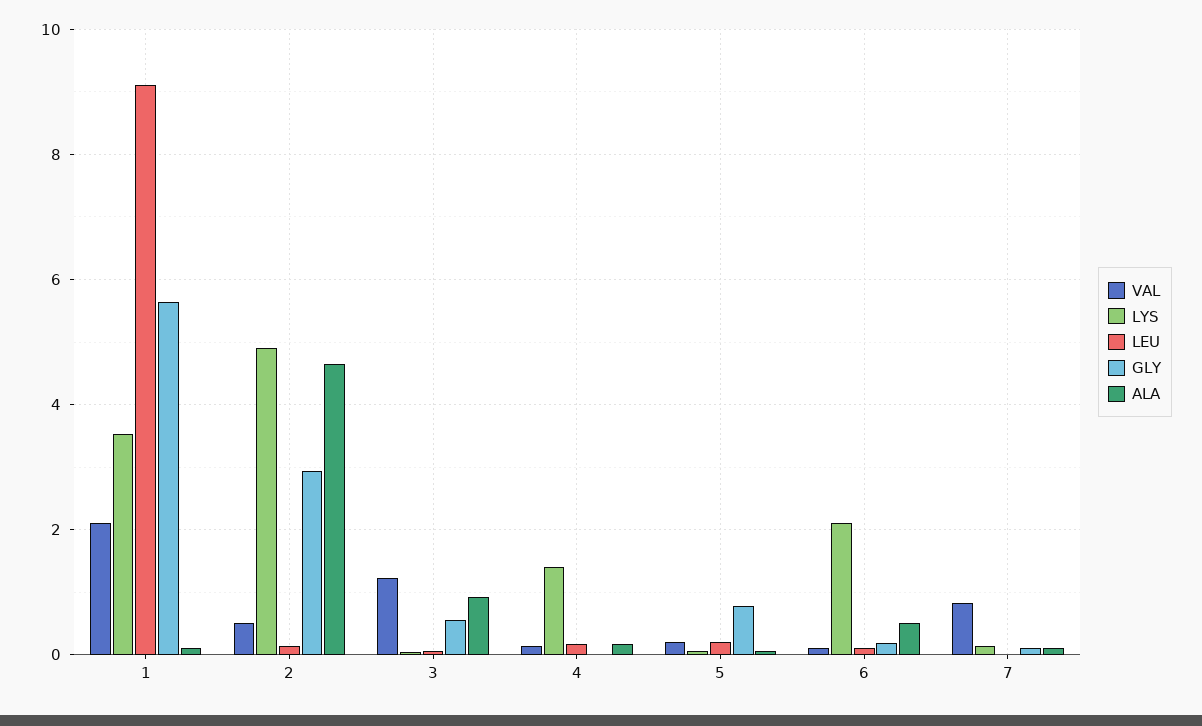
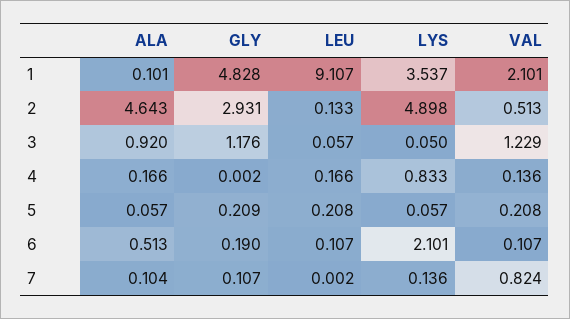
  {
    "VAL": {
      "1": 2.101,
      "2": 0.513,
      "3": 1.229,
      "4": 0.136,
      "5": 0.208,
      "6": 0.107,
      "7": 0.824
    },
    "LYS": {
      "1": 3.537,
      "2": 4.898,
      "3": 0.05,
-     "4": 1.4,
+     "4": 0.833,
      "5": 0.057,
      "6": 2.101,
      "7": 0.136
    },
    "LEU": {
      "1": 9.107,
      "2": 0.133,
      "3": 0.057,
      "4": 0.166,
      "5": 0.208,
      "6": 0.107,
      "7": 0.002
    },
    "GLY": {
-     "1": 5.6,
+     "1": 4.828,
      "2": 2.931,
-     "3": 0.6,
+     "3": 1.176,
      "4": 0.002,
-     "5": 0.8,
+     "5": 0.209,
      "6": 0.19,
      "7": 0.107
    },
    "ALA": {
      "1": 0.101,
      "2": 4.643,
      "3": 0.92,
      "4": 0.166,
      "5": 0.057,
      "6": 0.513,
      "7": 0.104
    }
  }

